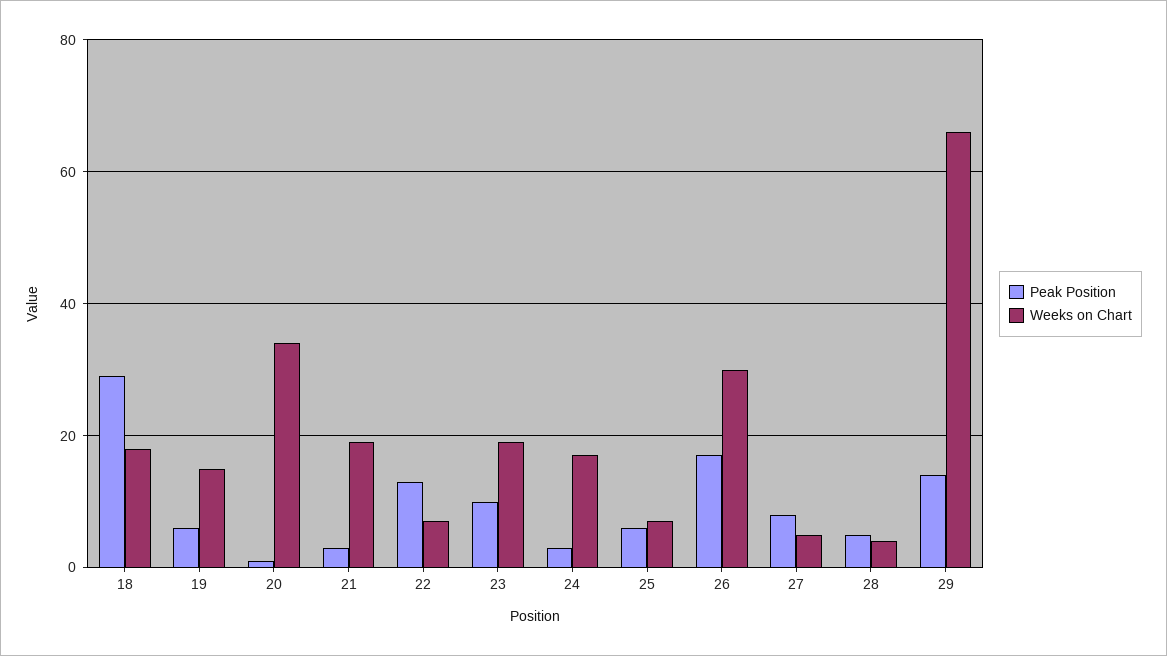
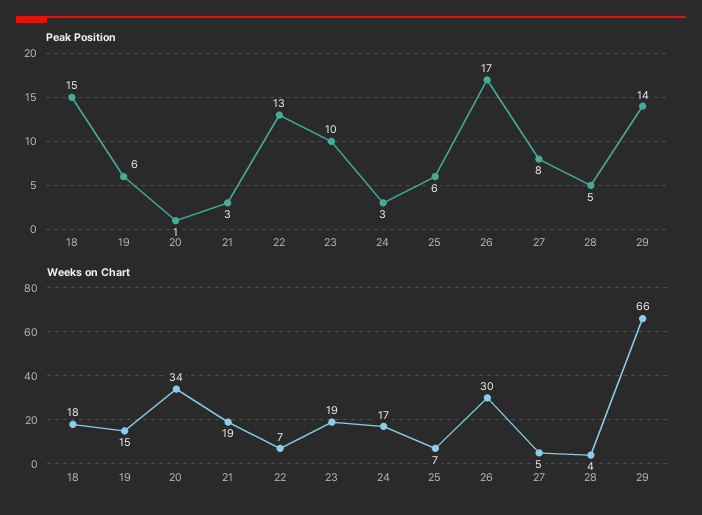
  {
    "Peak Position": {
-     "18": 30,
+     "18": 15,
      "19": 6,
      "20": 1,
      "21": 3,
      "22": 13,
      "23": 10,
      "24": 3,
      "25": 6,
      "26": 17,
      "27": 8,
      "28": 5,
      "29": 14
    },
    "Weeks on Chart": {
      "18": 18,
      "19": 15,
      "20": 34,
      "21": 19,
      "22": 7,
      "23": 19,
      "24": 17,
      "25": 7,
      "26": 30,
      "27": 5,
      "28": 4,
      "29": 66
    }
  }

